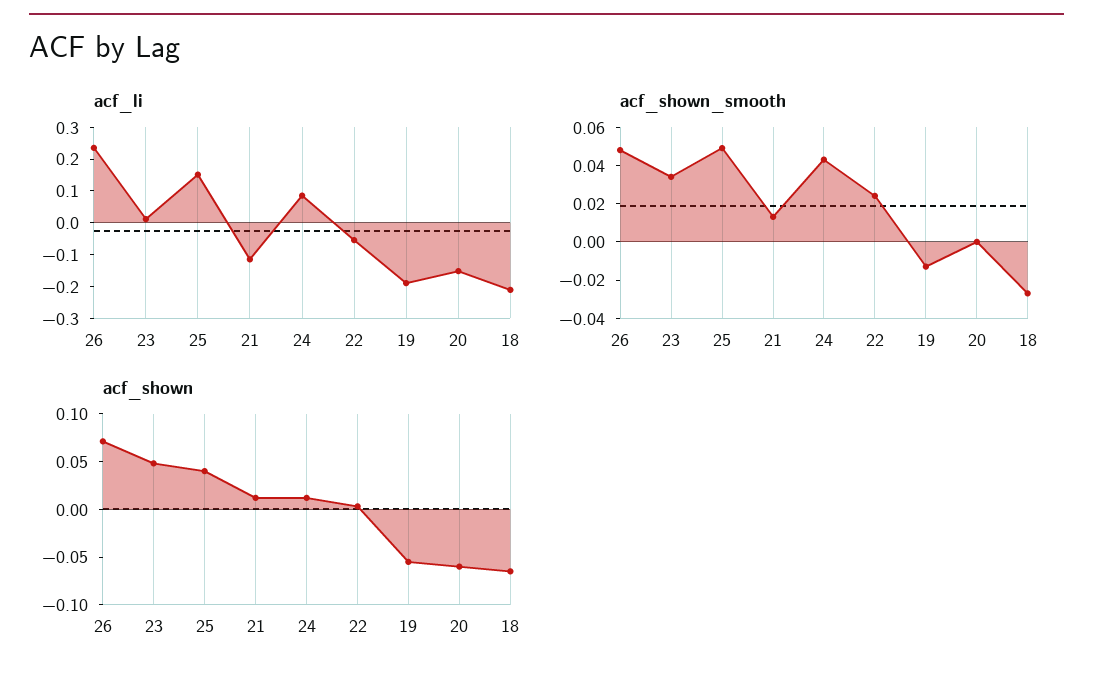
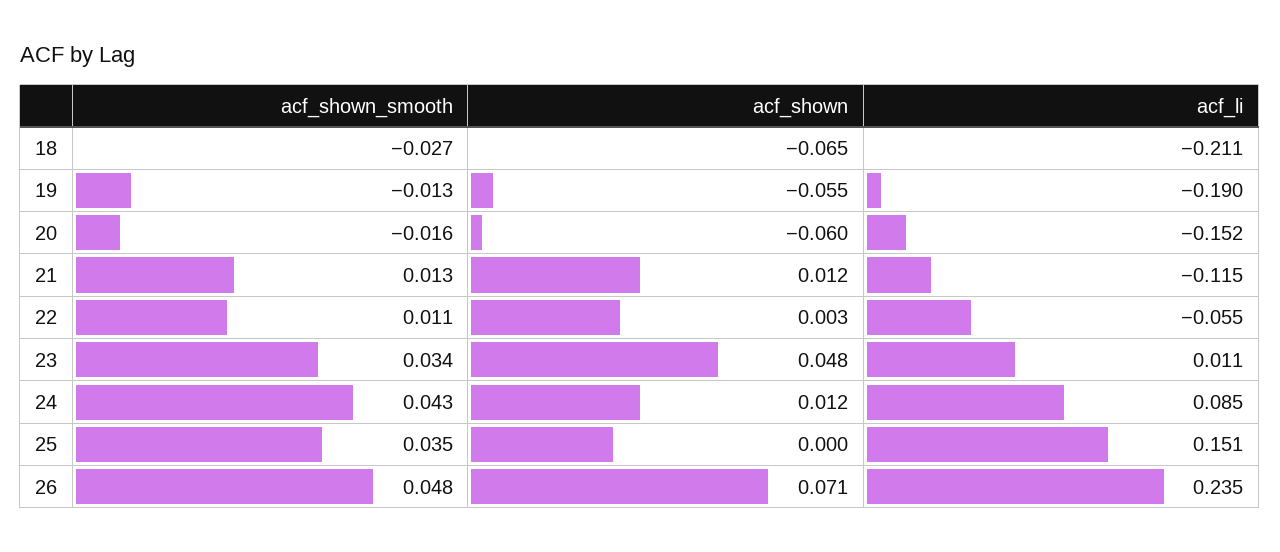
  {
    "acf_li": {
      "26": 0.235,
      "23": 0.011,
      "25": 0.151,
      "21": -0.115,
      "24": 0.085,
      "22": -0.055,
      "19": -0.19,
      "20": -0.152,
      "18": -0.211
    },
    "acf_shown_smooth": {
      "26": 0.048,
      "23": 0.034,
-     "25": 0.05,
+     "25": 0.035,
      "21": 0.013,
      "24": 0.043,
-     "22": 0.025,
+     "22": 0.011,
      "19": -0.013,
-     "20": 0,
+     "20": -0.016,
      "18": -0.027
    },
    "acf_shown": {
      "26": 0.071,
      "23": 0.048,
-     "25": 0.04,
+     "25": 0,
      "21": 0.012,
      "24": 0.012,
      "22": 0.003,
      "19": -0.055,
      "20": -0.06,
      "18": -0.065
    }
  }

